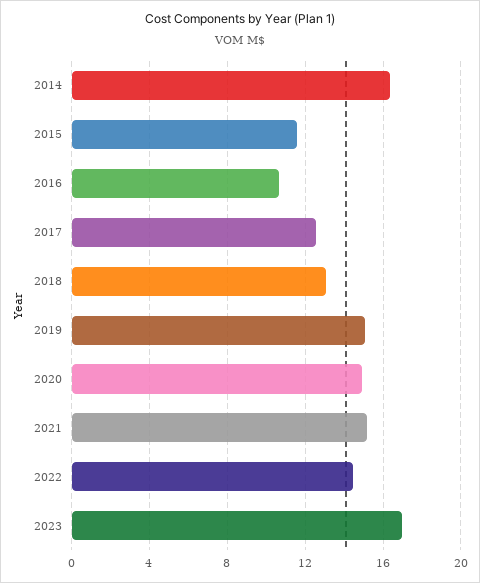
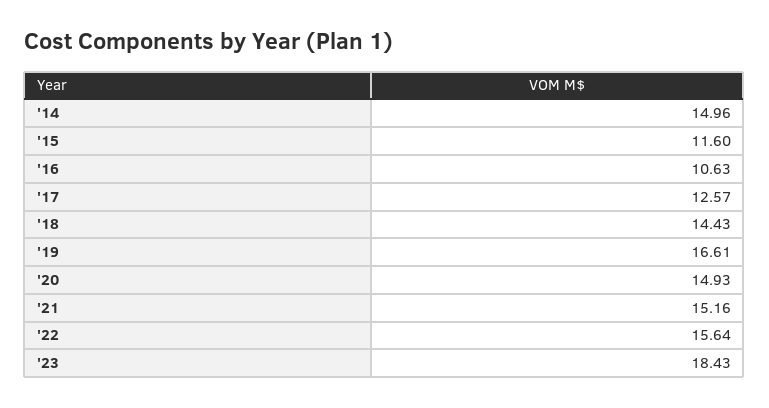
  {
-   "2014": 16.5,
+   "2014": 14.96,
    "2015": 11.6,
    "2016": 10.63,
    "2017": 12.57,
-   "2018": 13,
+   "2018": 14.43,
-   "2019": 15,
+   "2019": 16.61,
    "2020": 14.93,
    "2021": 15.16,
-   "2022": 14.5,
+   "2022": 15.64,
-   "2023": 17
+   "2023": 18.43
  }

